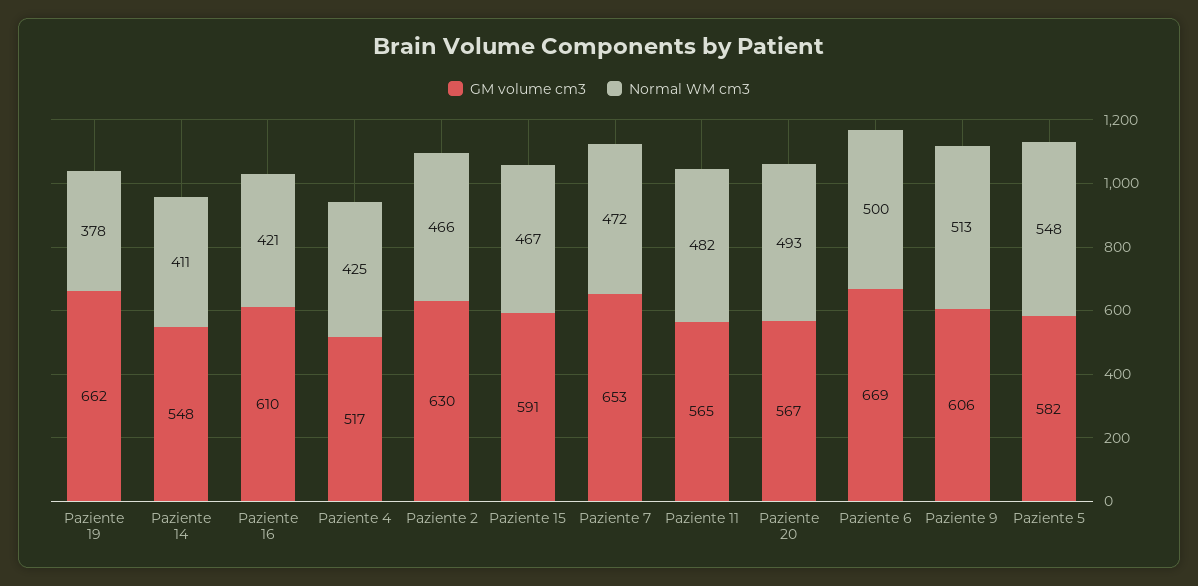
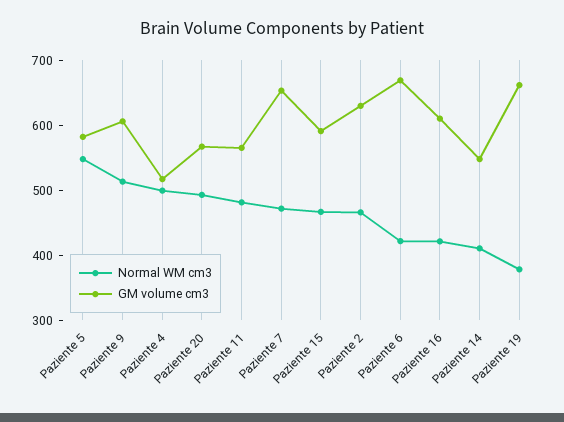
  {
    "GM volume cm3": {
      "Paziente 19": 662,
      "Paziente 14": 548,
      "Paziente 16": 610,
      "Paziente 4": 517,
      "Paziente 2": 630,
      "Paziente 15": 591,
      "Paziente 7": 653,
      "Paziente 11": 565,
      "Paziente 20": 567,
      "Paziente 6": 669,
      "Paziente 9": 606,
      "Paziente 5": 582
    },
    "Normal WM cm3": {
      "Paziente 19": 378,
      "Paziente 14": 411,
      "Paziente 16": 421,
-     "Paziente 4": 425,
+     "Paziente 4": 500,
      "Paziente 2": 466,
      "Paziente 15": 467,
      "Paziente 7": 472,
      "Paziente 11": 482,
      "Paziente 20": 493,
-     "Paziente 6": 500,
+     "Paziente 6": 420,
      "Paziente 9": 513,
      "Paziente 5": 548
    }
  }

